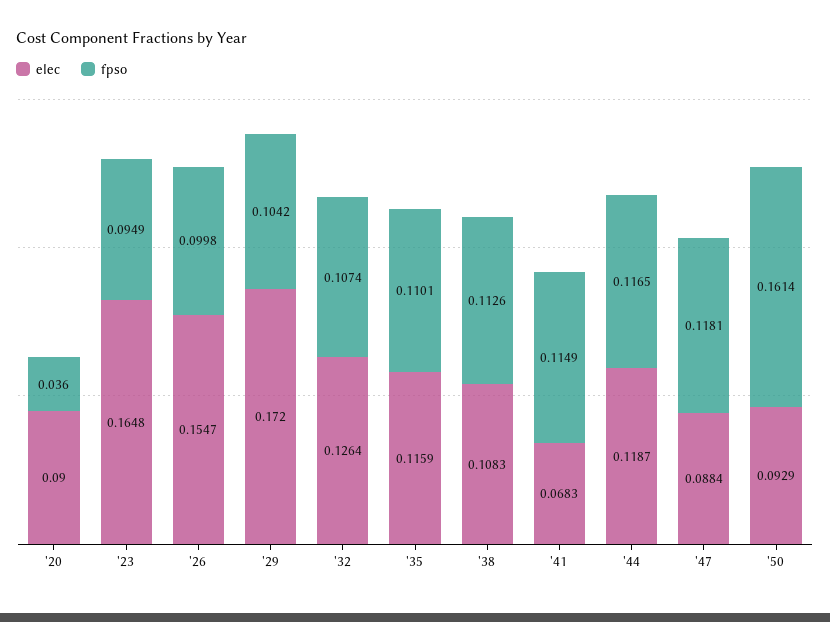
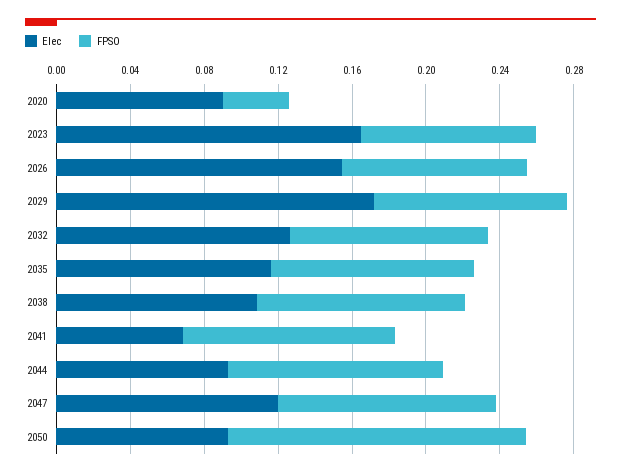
  {
    "elec": {
      "'20": 0.09,
      "'23": 0.1648,
      "'26": 0.1547,
      "'29": 0.172,
      "'32": 0.1264,
      "'35": 0.1159,
      "'38": 0.1083,
      "'41": 0.0683,
-     "'44": 0.1187,
+     "'44": 0.09,
-     "'47": 0.0884,
+     "'47": 0.12,
      "'50": 0.0929
    },
    "fpso": {
      "'20": 0.036,
      "'23": 0.0949,
      "'26": 0.0998,
      "'29": 0.1042,
      "'32": 0.1074,
      "'35": 0.1101,
      "'38": 0.1126,
      "'41": 0.1149,
      "'44": 0.1165,
      "'47": 0.1181,
      "'50": 0.1614
    }
  }

